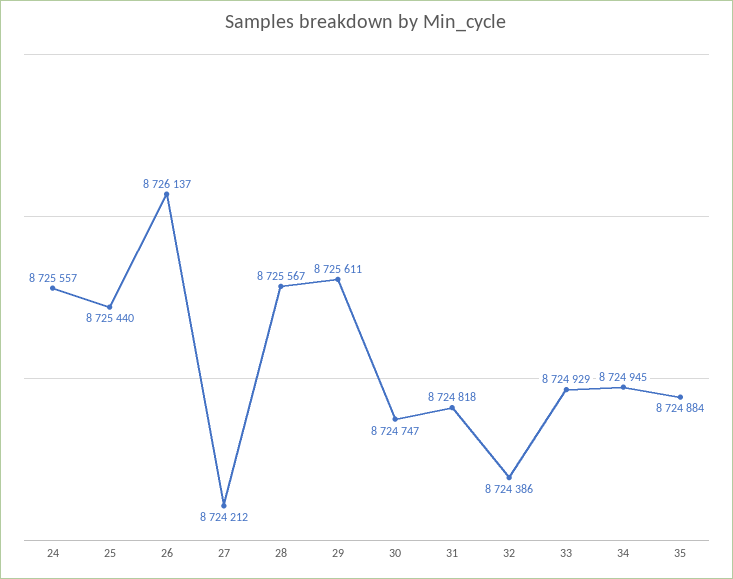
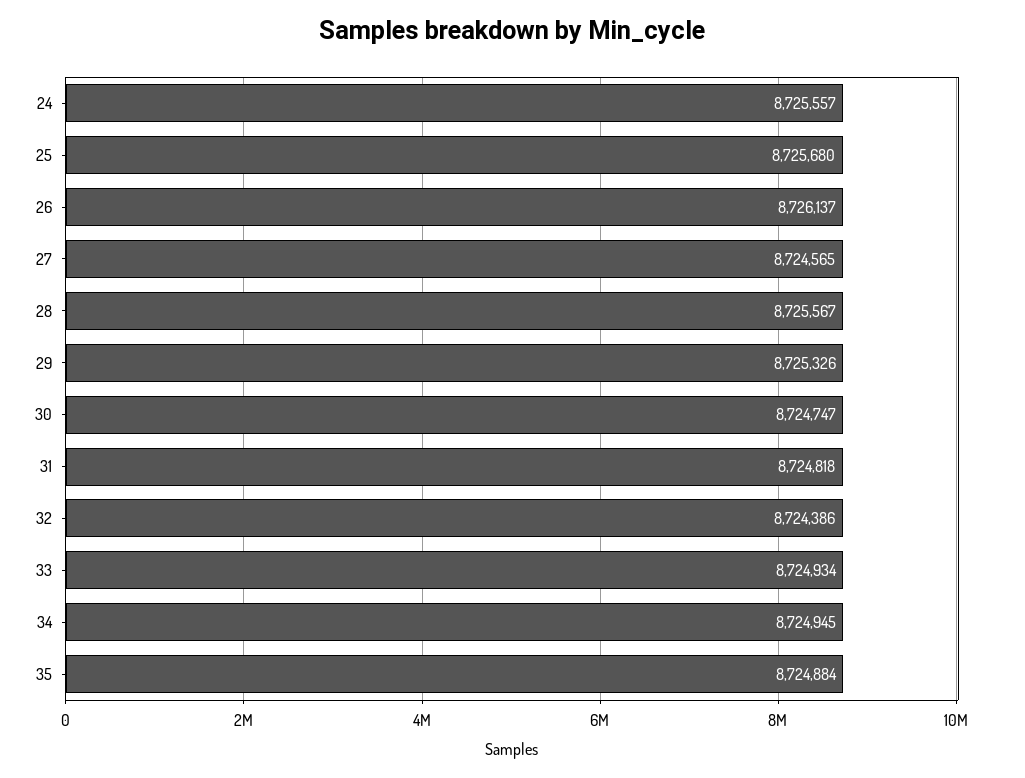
  {
    "24": 8725557,
-   "25": 8725440,
+   "25": 8725680,
    "26": 8726137,
-   "27": 8724212,
+   "27": 8724565,
    "28": 8725567,
-   "29": 8725611,
+   "29": 8725326,
    "30": 8724747,
    "31": 8724818,
    "32": 8724386,
-   "33": 8724929,
+   "33": 8724934,
    "34": 8724945,
    "35": 8724884
  }

